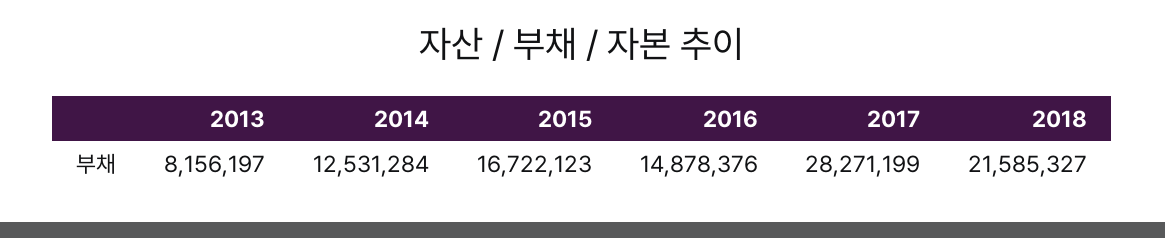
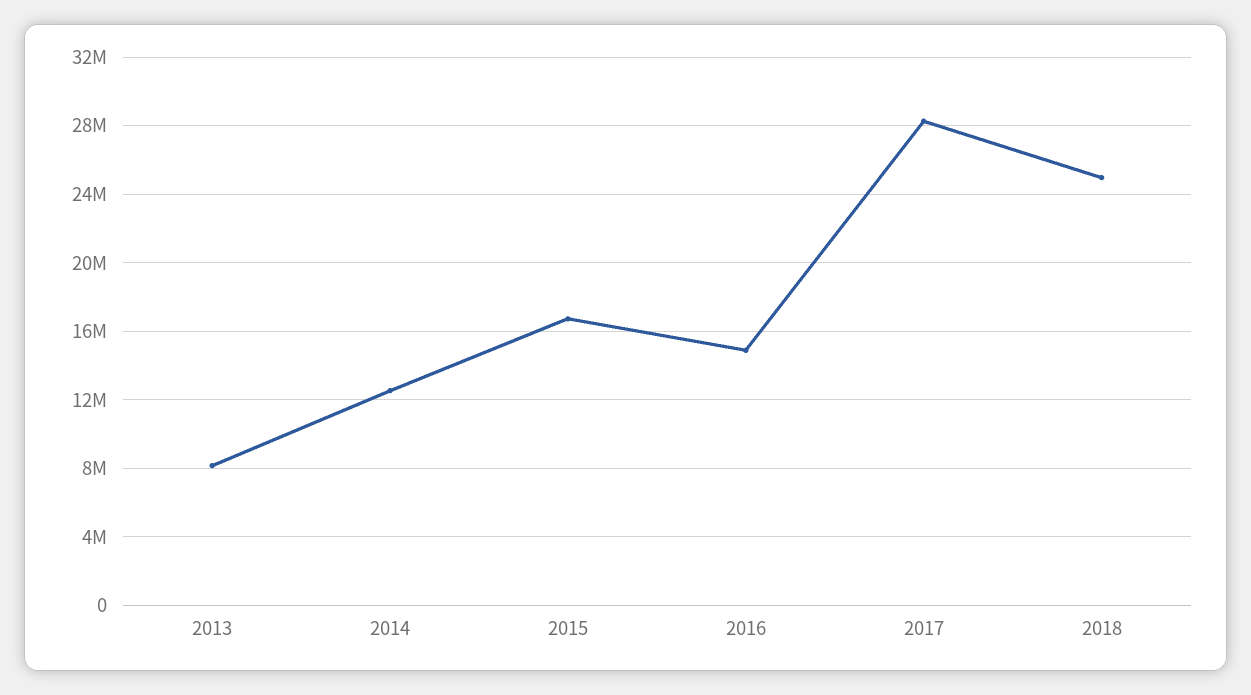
  {
    "2013": 8156197,
    "2014": 12531284,
    "2015": 16722123,
    "2016": 14878376,
    "2017": 28271199,
-   "2018": 21585327
+   "2018": 25000000
  }

